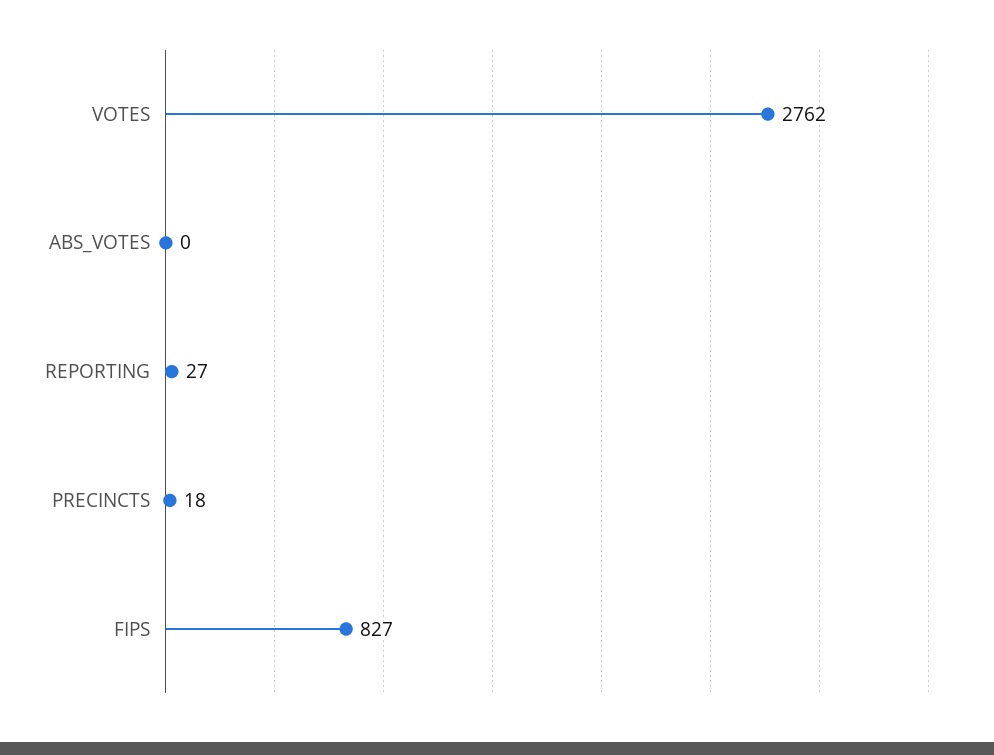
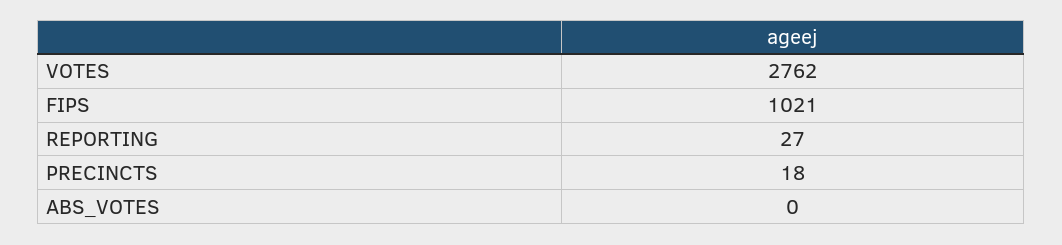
  {
    "VOTES": 2762,
    "ABS_VOTES": 0,
    "REPORTING": 27,
    "PRECINCTS": 18,
-   "FIPS": 827
+   "FIPS": 1021
  }

